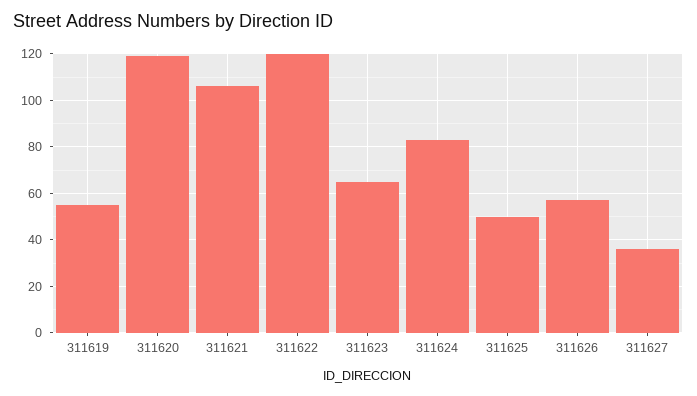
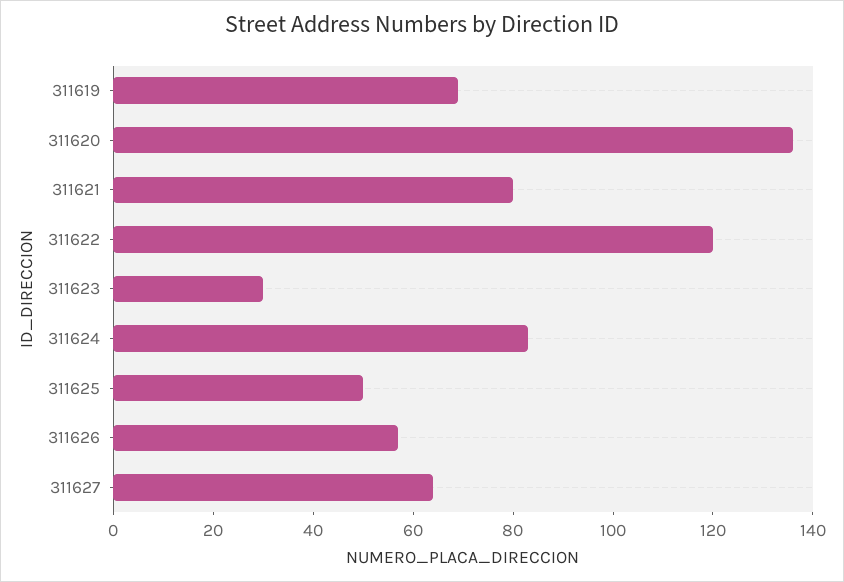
  {
-   "311619": 55,
+   "311619": 70,
-   "311620": 120,
+   "311620": 135,
-   "311621": 105,
+   "311621": 80,
    "311622": 120,
-   "311623": 65,
+   "311623": 30,
    "311624": 85,
    "311625": 50,
    "311626": 55,
-   "311627": 35
+   "311627": 65
  }

